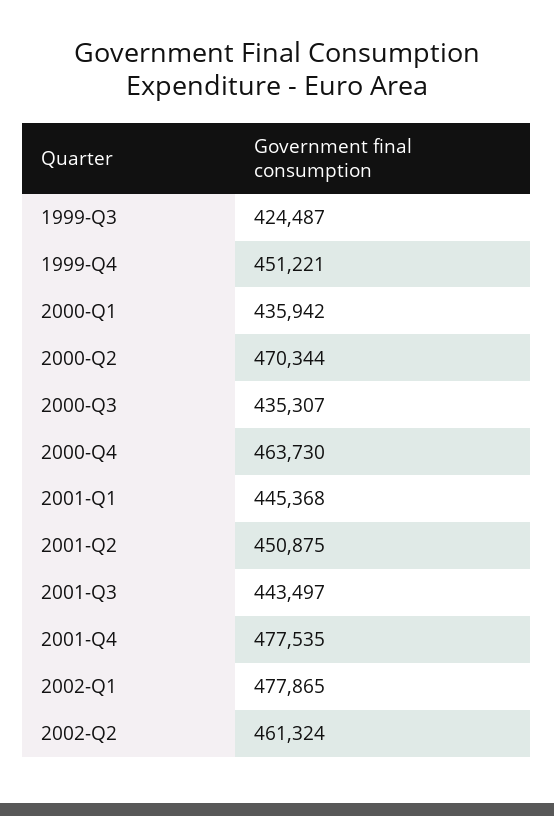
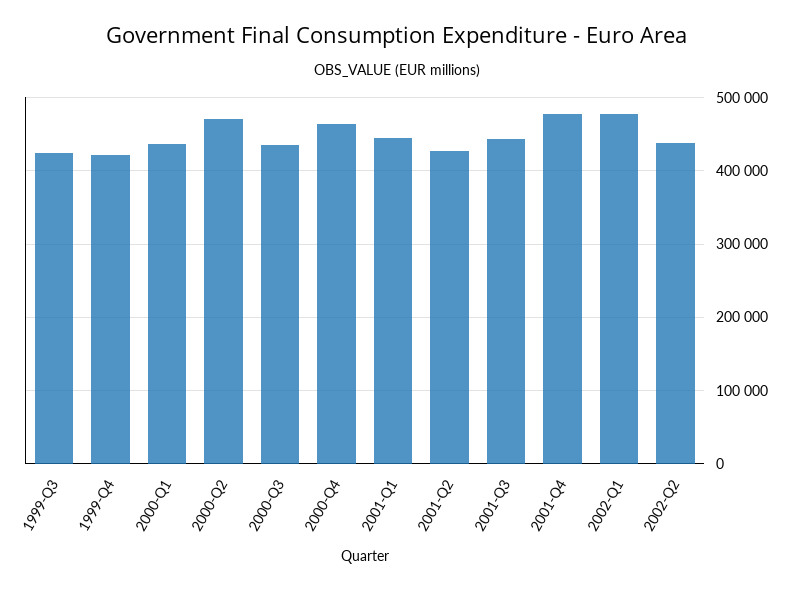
  {
    "1999-Q3": 424487,
-   "1999-Q4": 451221,
+   "1999-Q4": 420000,
    "2000-Q1": 435942,
    "2000-Q2": 470344,
    "2000-Q3": 435307,
    "2000-Q4": 463730,
    "2001-Q1": 445368,
-   "2001-Q2": 450875,
+   "2001-Q2": 430000,
    "2001-Q3": 443497,
    "2001-Q4": 477535,
    "2002-Q1": 477865,
-   "2002-Q2": 461324
+   "2002-Q2": 440000
  }

